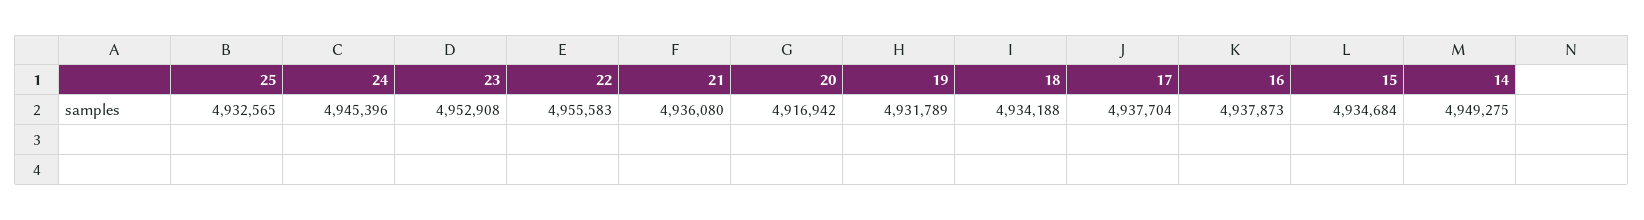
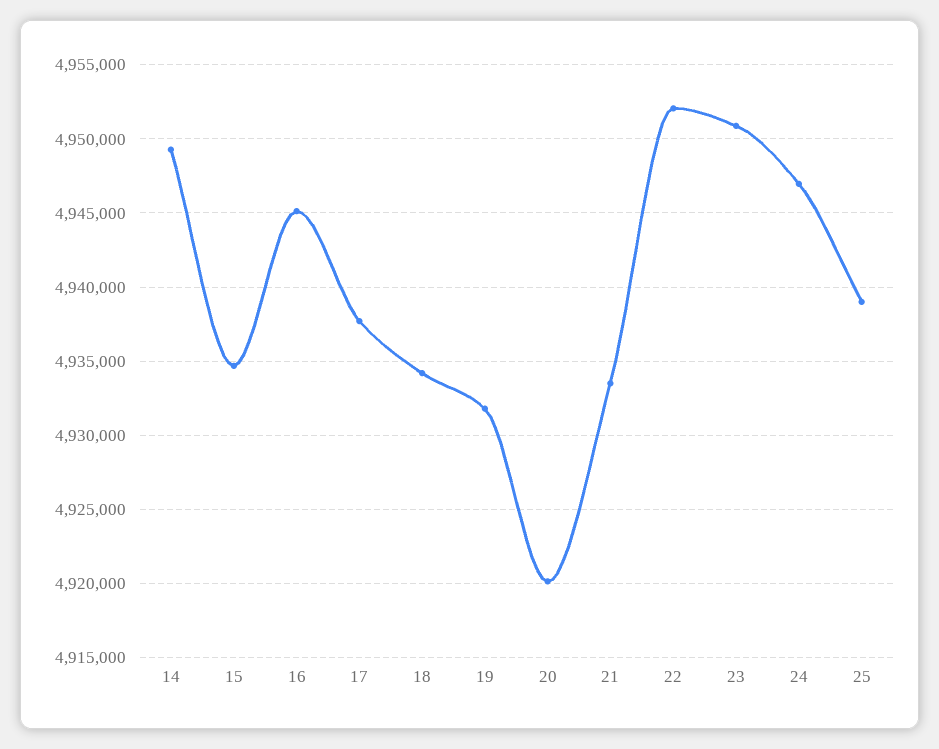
  {
-   "25": 4932565,
+   "25": 4939000,
-   "24": 4945396,
+   "24": 4947000,
-   "23": 4952908,
+   "23": 4951000,
-   "22": 4955583,
+   "22": 4952000,
-   "21": 4936080,
+   "21": 4933500,
-   "20": 4916942,
+   "20": 4920000,
    "19": 4931789,
    "18": 4934188,
    "17": 4937704,
-   "16": 4937873,
+   "16": 4945000,
    "15": 4934684,
    "14": 4949275
  }

